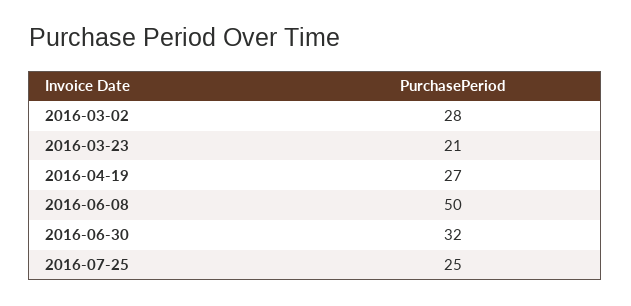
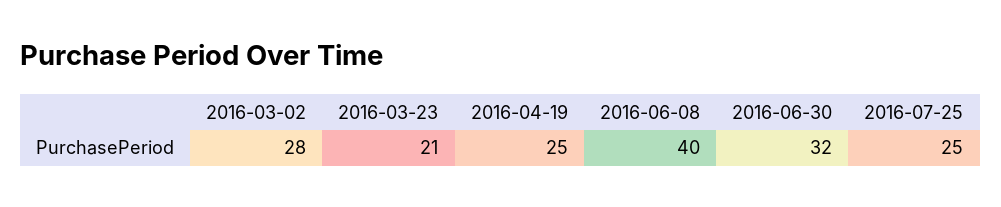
  {
    "2016-03-02": 28,
    "2016-03-23": 21,
-   "2016-04-19": 27,
+   "2016-04-19": 25,
-   "2016-06-08": 50,
+   "2016-06-08": 40,
    "2016-06-30": 32,
    "2016-07-25": 25
  }

